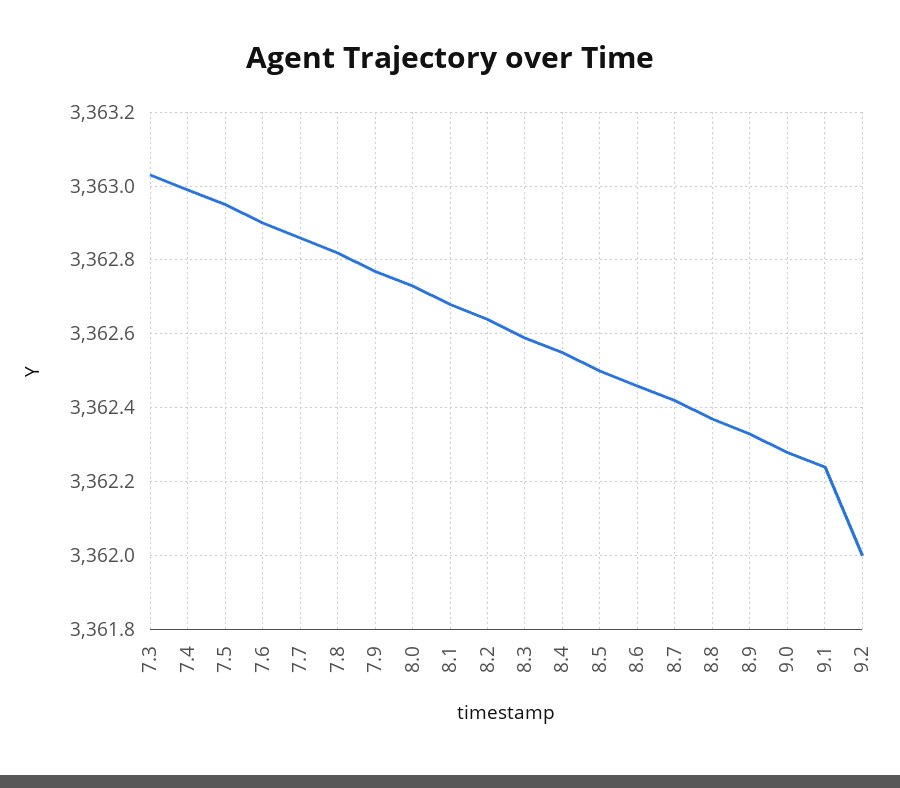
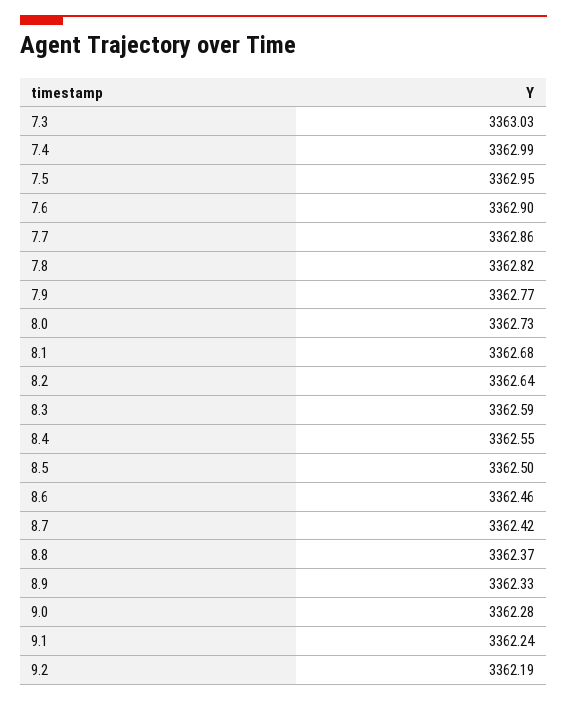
  {
    "7.3": 3363.03,
    "7.4": 3362.99,
    "7.5": 3362.95,
    "7.6": 3362.9,
    "7.7": 3362.86,
    "7.8": 3362.82,
    "7.9": 3362.77,
    "8.0": 3362.73,
    "8.1": 3362.68,
    "8.2": 3362.64,
    "8.3": 3362.59,
    "8.4": 3362.55,
    "8.5": 3362.5,
    "8.6": 3362.46,
    "8.7": 3362.42,
    "8.8": 3362.37,
    "8.9": 3362.33,
    "9.0": 3362.28,
    "9.1": 3362.24,
-   "9.2": 3362
+   "9.2": 3362.19
  }

